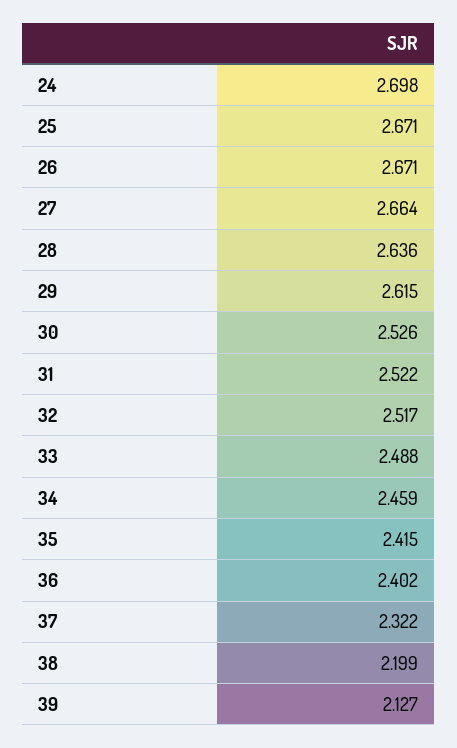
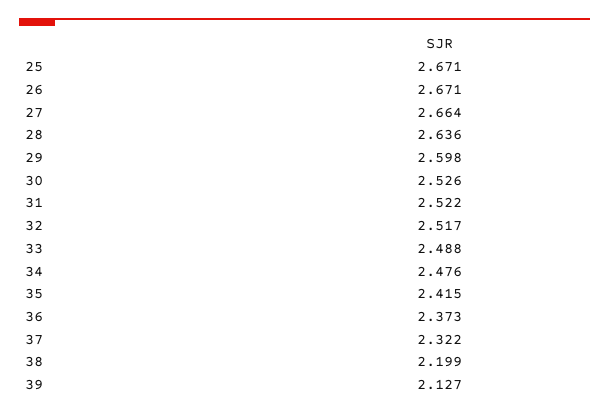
  {
-   "24": 2.698,
    "25": 2.671,
    "26": 2.671,
    "27": 2.664,
    "28": 2.636,
-   "29": 2.615,
+   "29": 2.598,
    "30": 2.526,
    "31": 2.522,
    "32": 2.517,
    "33": 2.488,
-   "34": 2.459,
+   "34": 2.476,
    "35": 2.415,
-   "36": 2.402,
+   "36": 2.373,
    "37": 2.322,
    "38": 2.199,
    "39": 2.127
  }

